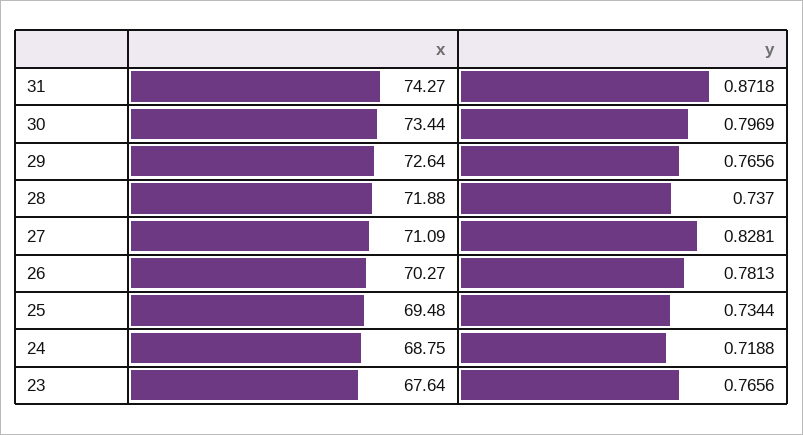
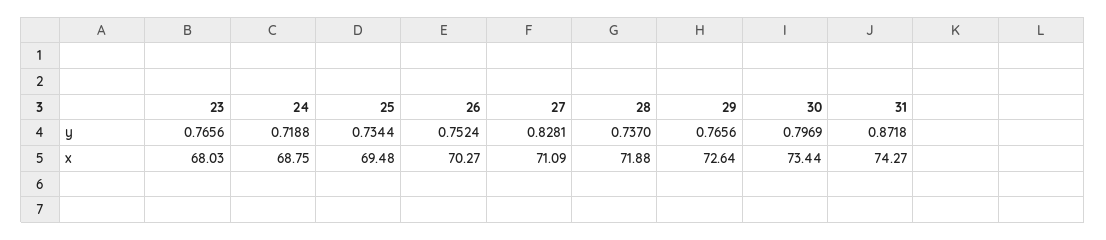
  {
    "x": {
      "31": 74.27,
      "30": 73.44,
      "29": 72.64,
      "28": 71.88,
      "27": 71.09,
      "26": 70.27,
      "25": 69.48,
      "24": 68.75,
-     "23": 67.64
+     "23": 68.03
    },
    "y": {
      "31": 0.8718,
      "30": 0.7969,
      "29": 0.7656,
      "28": 0.737,
      "27": 0.8281,
-     "26": 0.7813,
+     "26": 0.7524,
      "25": 0.7344,
      "24": 0.7188,
      "23": 0.7656
    }
  }

